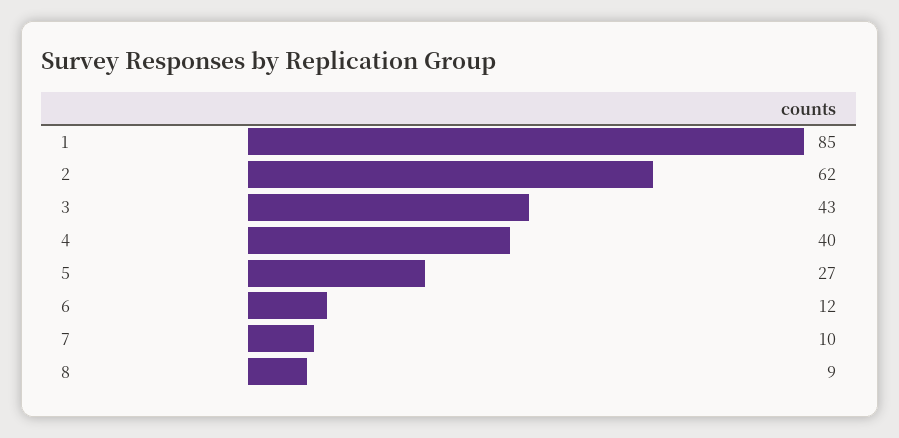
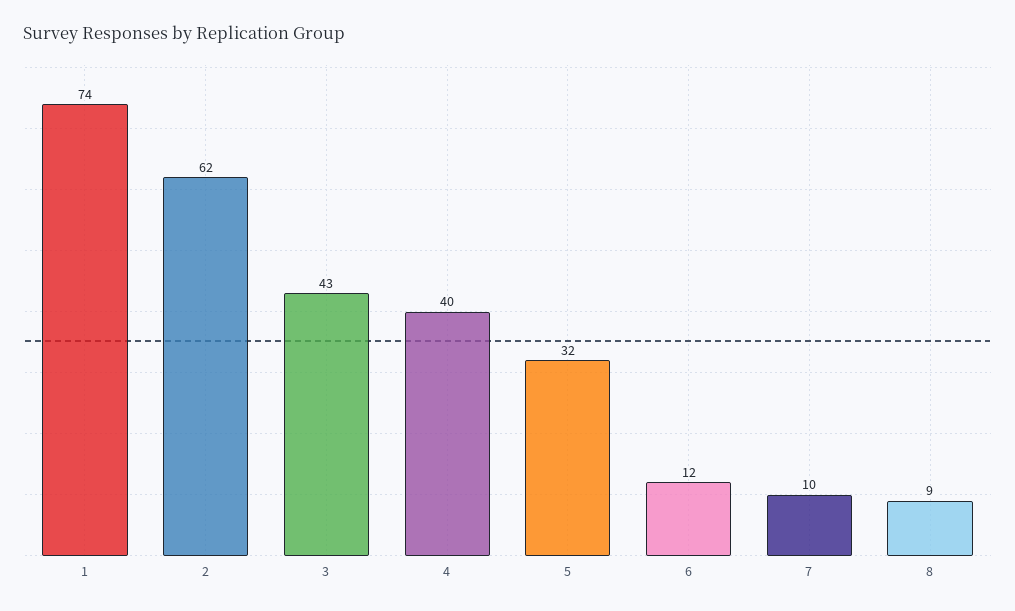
  {
-   "1": 85,
+   "1": 74,
    "2": 62,
    "3": 43,
    "4": 40,
-   "5": 27,
+   "5": 32,
    "6": 12,
    "7": 10,
    "8": 9
  }

